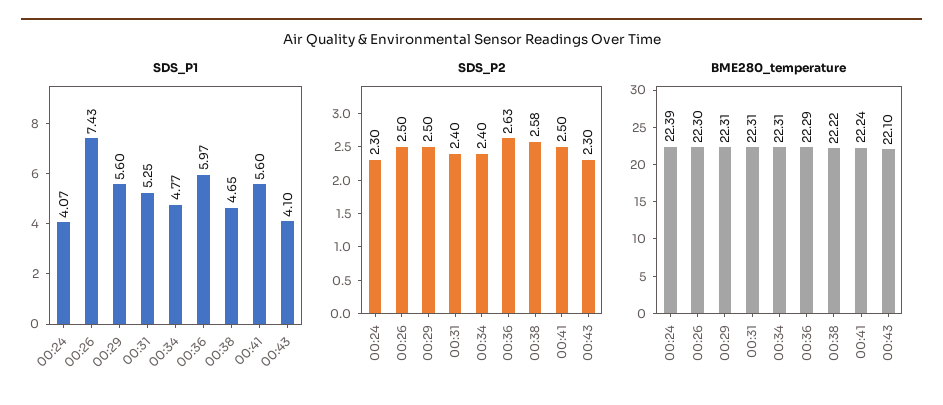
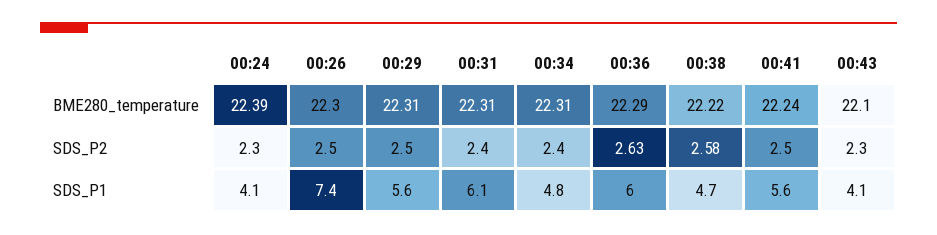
  {
    "SDS_P1": {
      "00:24": 4.07,
      "00:26": 7.43,
      "00:29": 5.6,
-     "00:31": 5.25,
+     "00:31": 6.1,
      "00:34": 4.77,
      "00:36": 5.97,
      "00:38": 4.65,
      "00:41": 5.6,
      "00:43": 4.1
    },
    "SDS_P2": {
      "00:24": 2.3,
      "00:26": 2.5,
      "00:29": 2.5,
      "00:31": 2.4,
      "00:34": 2.4,
      "00:36": 2.63,
      "00:38": 2.58,
      "00:41": 2.5,
      "00:43": 2.3
    },
    "BME280_temperature": {
      "00:24": 22.39,
      "00:26": 22.3,
      "00:29": 22.31,
      "00:31": 22.31,
      "00:34": 22.31,
      "00:36": 22.29,
      "00:38": 22.22,
      "00:41": 22.24,
      "00:43": 22.1
    }
  }

